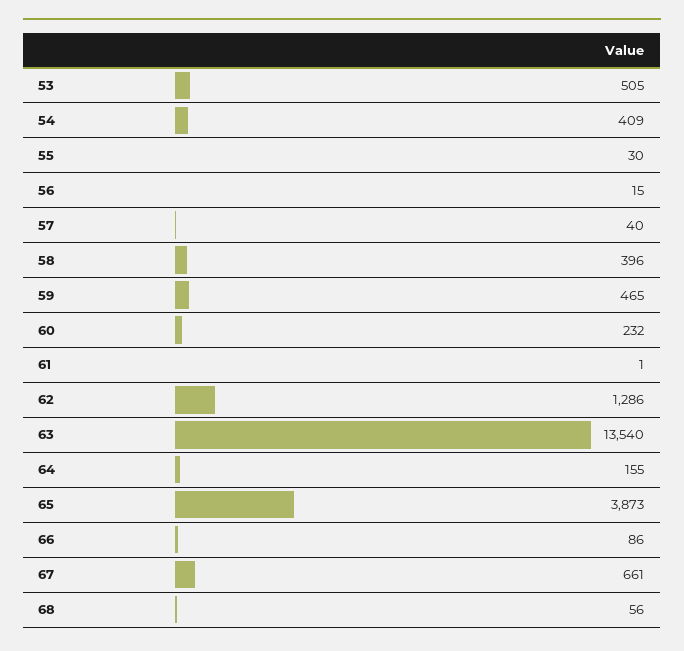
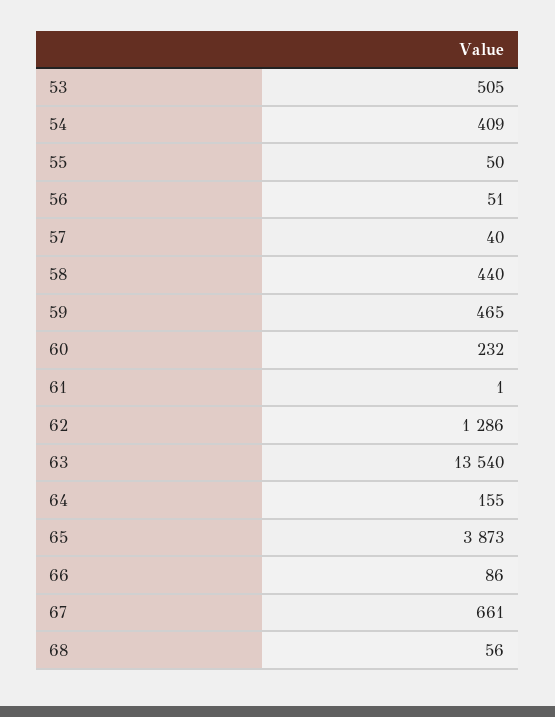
  {
    "53": 505,
    "54": 409,
-   "55": 30,
+   "55": 50,
-   "56": 15,
+   "56": 51,
    "57": 40,
-   "58": 396,
+   "58": 440,
    "59": 465,
    "60": 232,
    "61": 1,
    "62": 1286,
    "63": 13540,
    "64": 155,
    "65": 3873,
    "66": 86,
    "67": 661,
    "68": 56
  }

